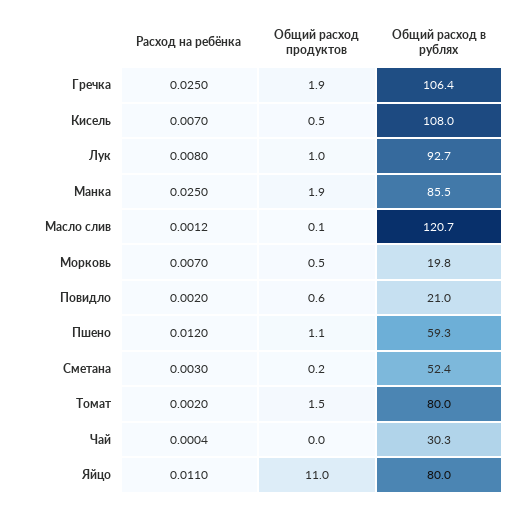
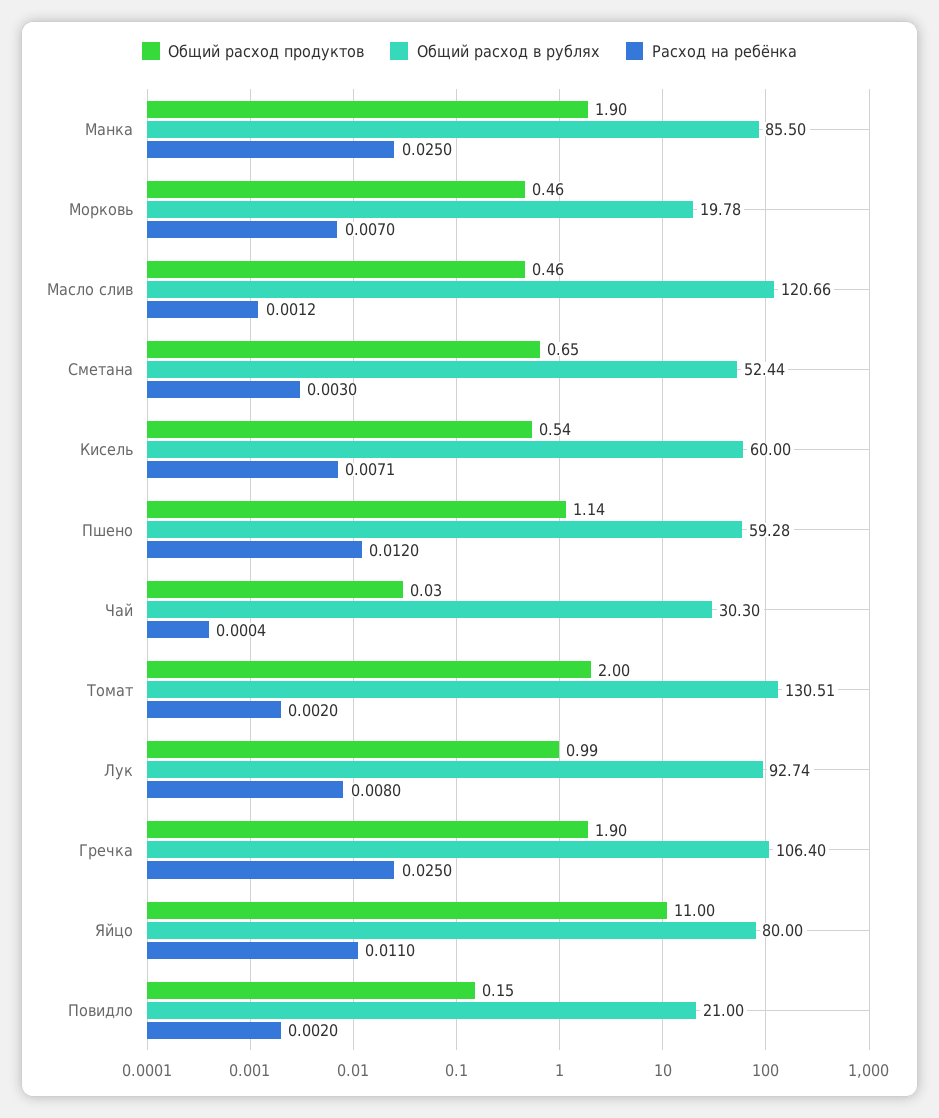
  {
    "Расход на ребёнка": {
      "Гречка": 0.025,
-     "Кисель": 0.007,
+     "Кисель": 0.0071,
      "Лук": 0.008,
      "Манка": 0.025,
      "Масло слив": 0.0012,
      "Морковь": 0.007,
      "Повидло": 0.002,
      "Пшено": 0.012,
      "Сметана": 0.003,
      "Томат": 0.002,
      "Чай": 0.0004,
      "Яйцо": 0.011
    },
    "Общий расход продуктов": {
      "Гречка": 1.9,
      "Кисель": 0.54,
      "Лук": 0.99,
      "Манка": 1.9,
-     "Масло слив": 0.1,
+     "Масло слив": 0.46,
      "Морковь": 0.46,
-     "Повидло": 0.6,
+     "Повидло": 0.15,
      "Пшено": 1.14,
-     "Сметана": 0.2,
+     "Сметана": 0.65,
-     "Томат": 1.5,
+     "Томат": 2,
      "Чай": 0.03,
      "Яйцо": 11
    },
    "Общий расход в рублях": {
      "Гречка": 106.4,
-     "Кисель": 108,
+     "Кисель": 60,
      "Лук": 92.74,
      "Манка": 85.5,
      "Масло слив": 120.66,
      "Морковь": 19.78,
      "Повидло": 21,
      "Пшено": 59.28,
      "Сметана": 52.44,
-     "Томат": 80,
+     "Томат": 130.51,
      "Чай": 30.3,
      "Яйцо": 80
    }
  }

